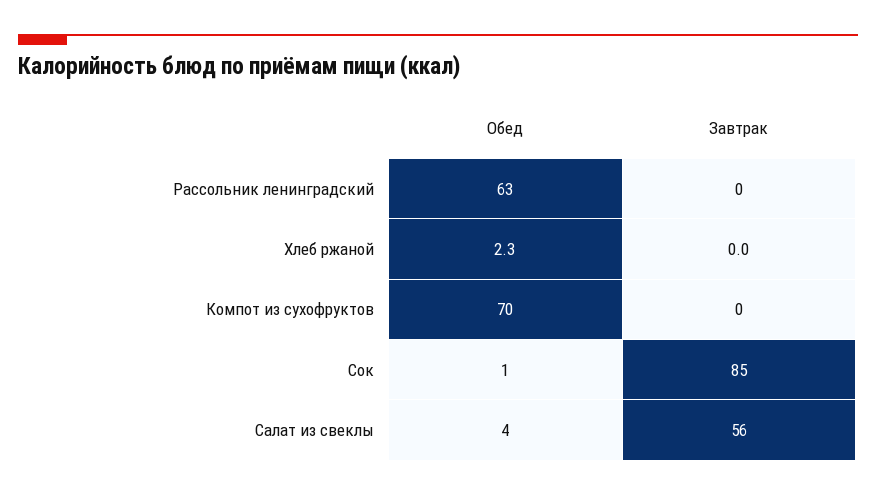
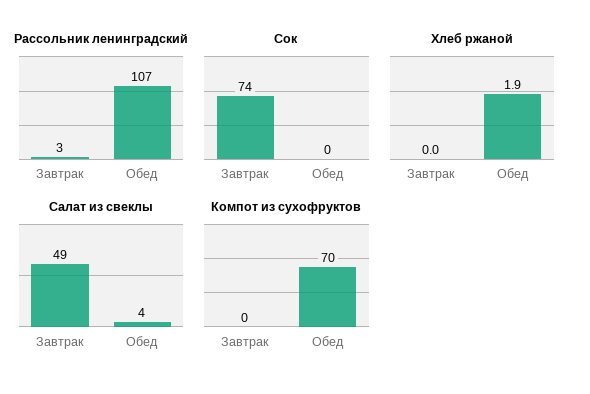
  {
    "Рассольник ленинградский": {
-     "Обед": 63,
+     "Обед": 107,
-     "Завтрак": 0
+     "Завтрак": 3
    },
    "Хлеб ржаной": {
-     "Обед": 2.3,
+     "Обед": 1.9,
      "Завтрак": 0
    },
    "Компот из сухофруктов": {
      "Обед": 70,
      "Завтрак": 0
    },
    "Сок": {
-     "Обед": 1,
+     "Обед": 0,
-     "Завтрак": 85
+     "Завтрак": 74
    },
    "Салат из свеклы": {
      "Обед": 4,
-     "Завтрак": 56
+     "Завтрак": 49
    }
  }

